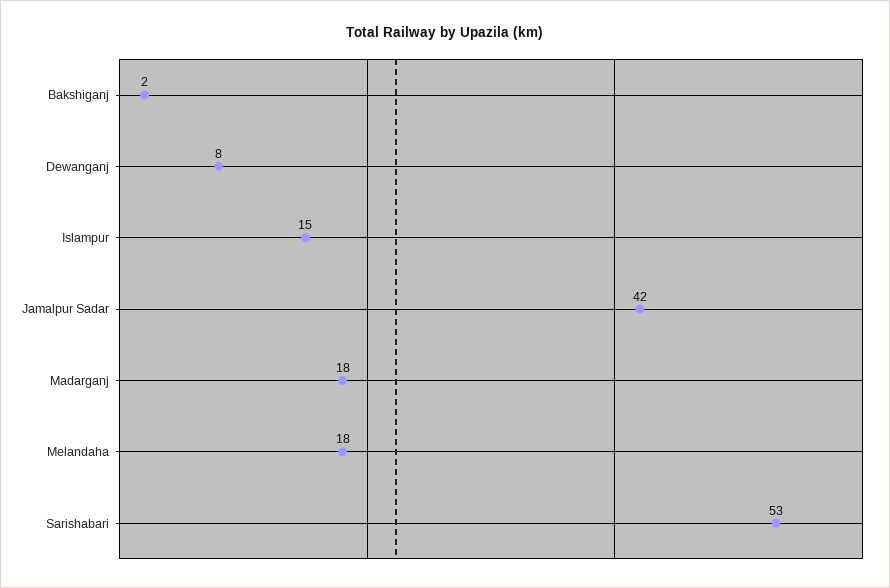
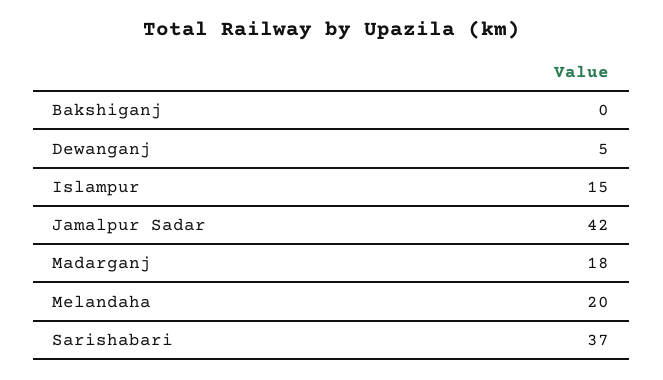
  {
-   "Bakshiganj": 2,
+   "Bakshiganj": 0,
-   "Dewanganj": 8,
+   "Dewanganj": 5,
    "Islampur": 15,
    "Jamalpur Sadar": 42,
    "Madarganj": 18,
-   "Melandaha": 18,
+   "Melandaha": 20,
-   "Sarishabari": 53
+   "Sarishabari": 37
  }

